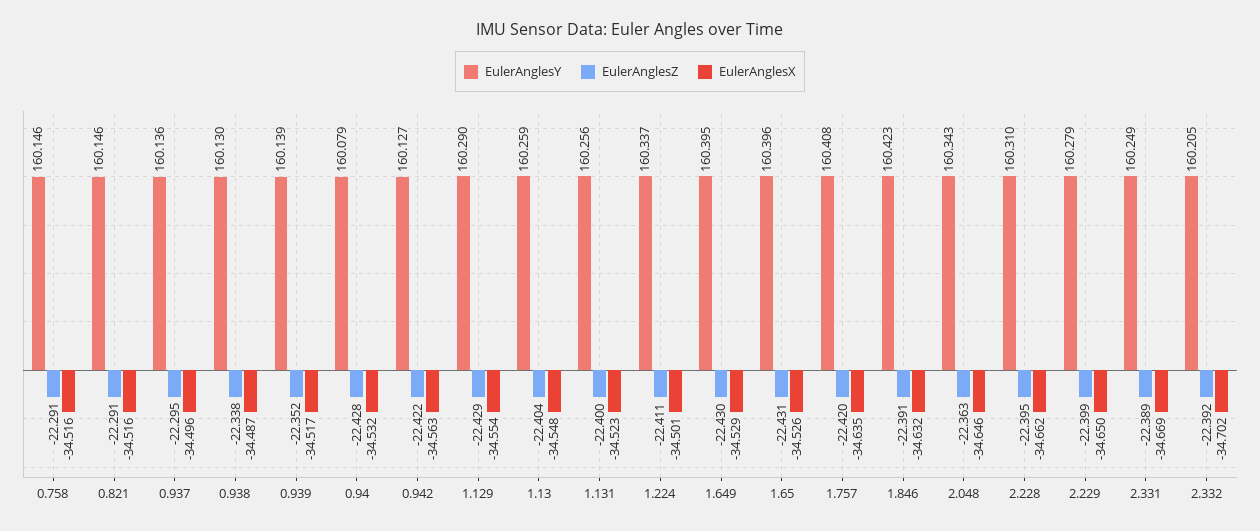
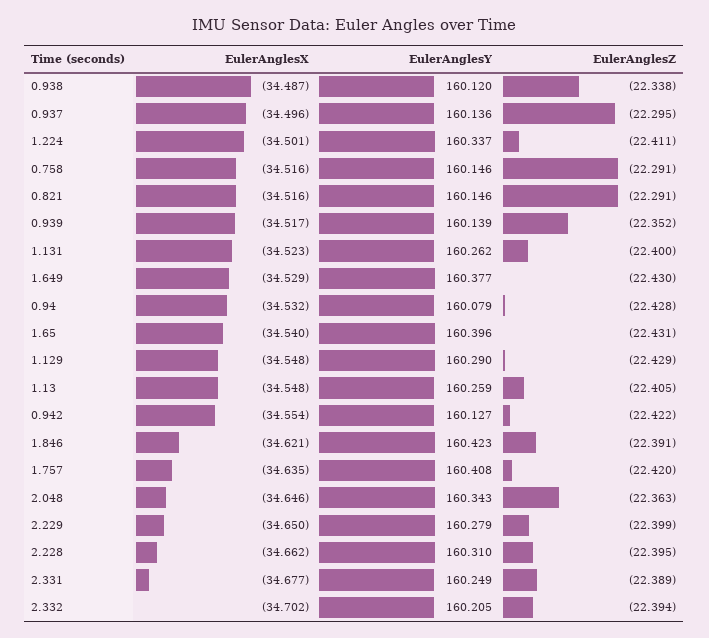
  {
    "EulerAnglesY": {
      "0.758": 160.146,
      "0.821": 160.146,
      "0.937": 160.136,
-     "0.938": 160.13,
+     "0.938": 160.12,
      "0.939": 160.139,
      "0.94": 160.079,
      "0.942": 160.127,
      "1.129": 160.29,
      "1.13": 160.259,
-     "1.131": 160.256,
+     "1.131": 160.262,
      "1.224": 160.337,
-     "1.649": 160.395,
+     "1.649": 160.377,
      "1.65": 160.396,
      "1.757": 160.408,
      "1.846": 160.423,
      "2.048": 160.343,
      "2.228": 160.31,
      "2.229": 160.279,
      "2.331": 160.249,
      "2.332": 160.205
    },
    "EulerAnglesZ": {
      "0.758": -22.291,
      "0.821": -22.291,
      "0.937": -22.295,
      "0.938": -22.338,
      "0.939": -22.352,
      "0.94": -22.428,
      "0.942": -22.422,
      "1.129": -22.429,
-     "1.13": -22.404,
+     "1.13": -22.405,
      "1.131": -22.4,
      "1.224": -22.411,
      "1.649": -22.43,
      "1.65": -22.431,
      "1.757": -22.42,
      "1.846": -22.391,
      "2.048": -22.363,
      "2.228": -22.395,
      "2.229": -22.399,
      "2.331": -22.389,
-     "2.332": -22.392
+     "2.332": -22.394
    },
    "EulerAnglesX": {
      "0.758": -34.516,
      "0.821": -34.516,
      "0.937": -34.496,
      "0.938": -34.487,
      "0.939": -34.517,
      "0.94": -34.532,
-     "0.942": -34.563,
+     "0.942": -34.554,
-     "1.129": -34.554,
+     "1.129": -34.548,
      "1.13": -34.548,
      "1.131": -34.523,
      "1.224": -34.501,
      "1.649": -34.529,
-     "1.65": -34.526,
+     "1.65": -34.54,
      "1.757": -34.635,
-     "1.846": -34.632,
+     "1.846": -34.621,
      "2.048": -34.646,
      "2.228": -34.662,
      "2.229": -34.65,
-     "2.331": -34.669,
+     "2.331": -34.677,
      "2.332": -34.702
    }
  }

